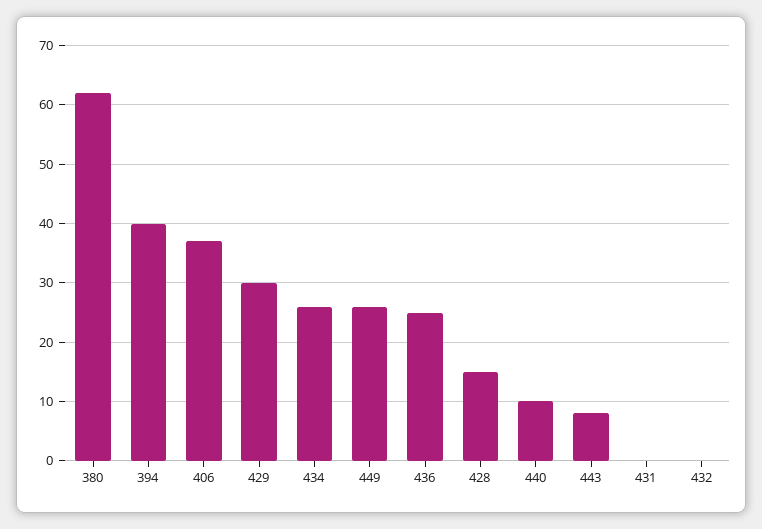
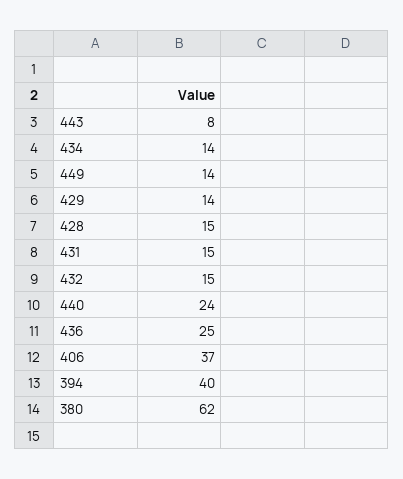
  {
    "380": 62,
    "394": 40,
    "406": 37,
-   "429": 30,
+   "429": 14,
-   "434": 25,
+   "434": 14,
-   "449": 25,
+   "449": 14,
    "436": 25,
    "428": 15,
-   "440": 10,
+   "440": 24,
    "443": 8,
-   "431": 0,
+   "431": 15,
-   "432": 0
+   "432": 15
  }

